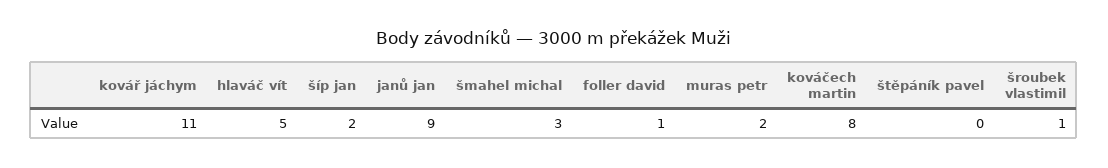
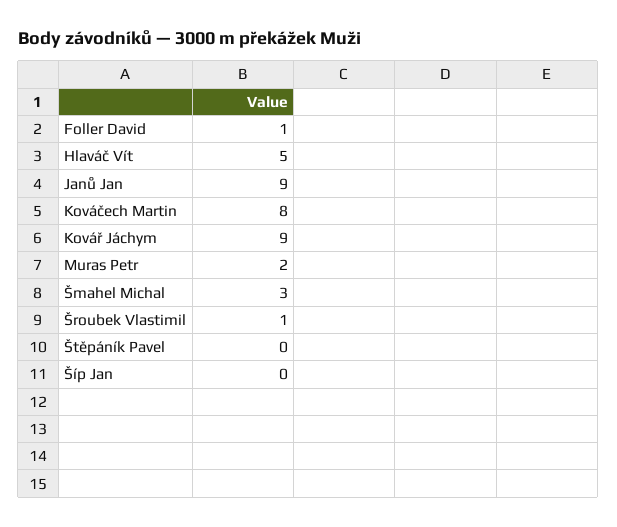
  {
-   "kovář jáchym": 11,
+   "kovář jáchym": 9,
    "hlaváč vít": 5,
-   "šíp jan": 2,
+   "šíp jan": 0,
    "janů jan": 9,
    "šmahel michal": 3,
    "foller david": 1,
    "muras petr": 2,
    "kováčech martin": 8,
    "štěpáník pavel": 0,
    "šroubek vlastimil": 1
  }

